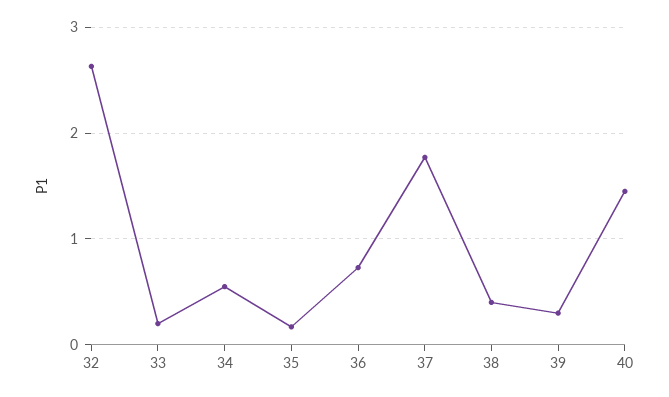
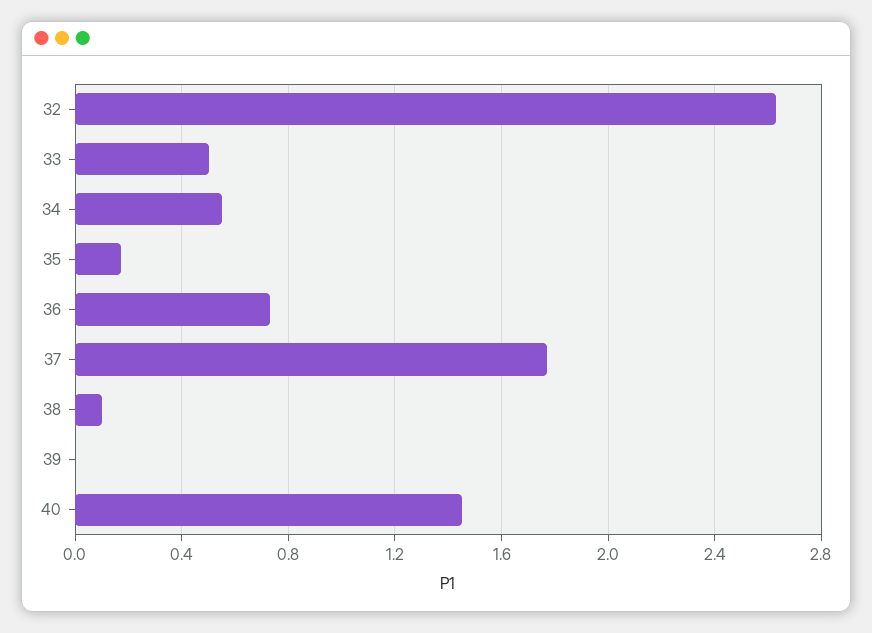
  {
    "32": 2.65,
-   "33": 0.2,
+   "33": 0.5,
    "34": 0.55,
    "35": 0.15,
    "36": 0.75,
    "37": 1.75,
-   "38": 0.4,
+   "38": 0.1,
-   "39": 0.3,
+   "39": 0,
    "40": 1.45
  }

